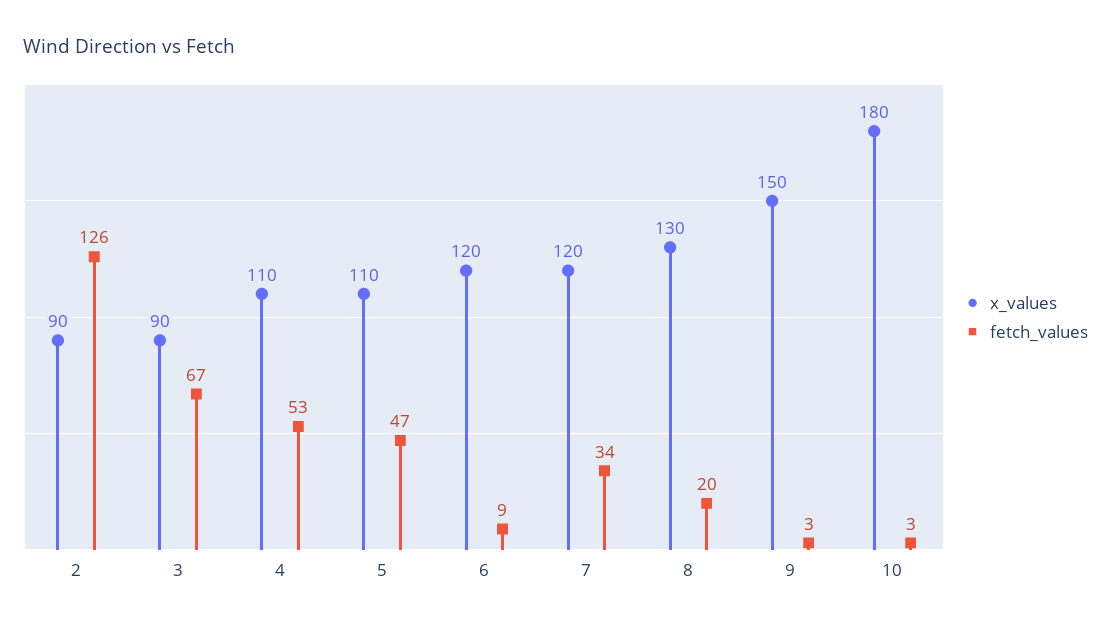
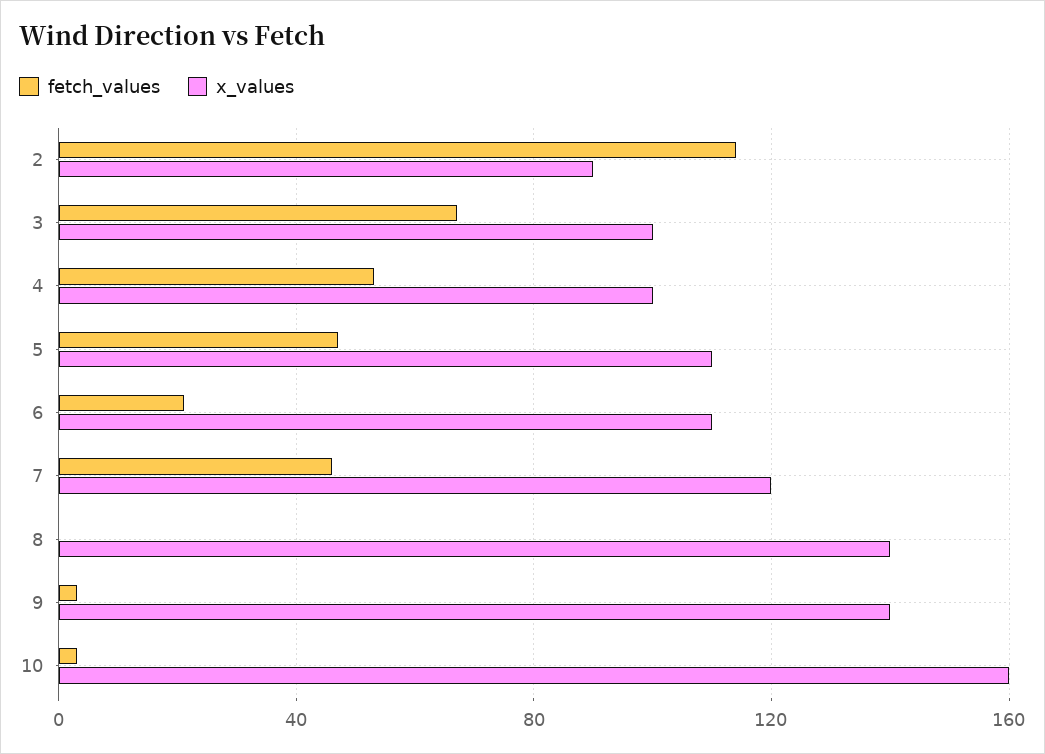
  {
    "x_values": {
      "2": 90,
-     "3": 90,
+     "3": 100,
-     "4": 110,
+     "4": 100,
      "5": 110,
-     "6": 120,
+     "6": 110,
      "7": 120,
-     "8": 130,
+     "8": 140,
-     "9": 150,
+     "9": 140,
-     "10": 180
+     "10": 160
    },
    "fetch_values": {
-     "2": 126,
+     "2": 115,
      "3": 67,
      "4": 53,
      "5": 47,
-     "6": 9,
+     "6": 20,
-     "7": 34,
+     "7": 45,
-     "8": 20,
+     "8": 0,
      "9": 3,
      "10": 3
    }
  }

